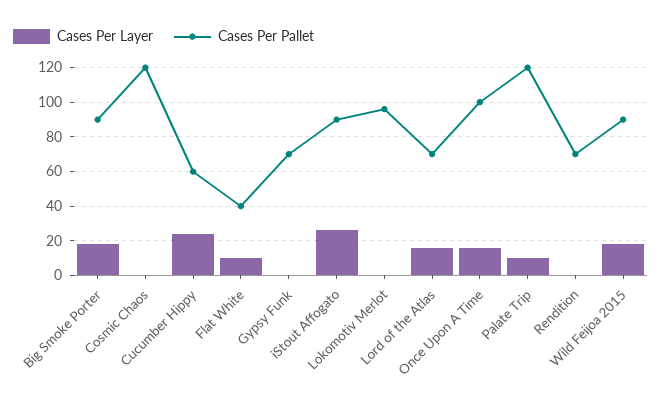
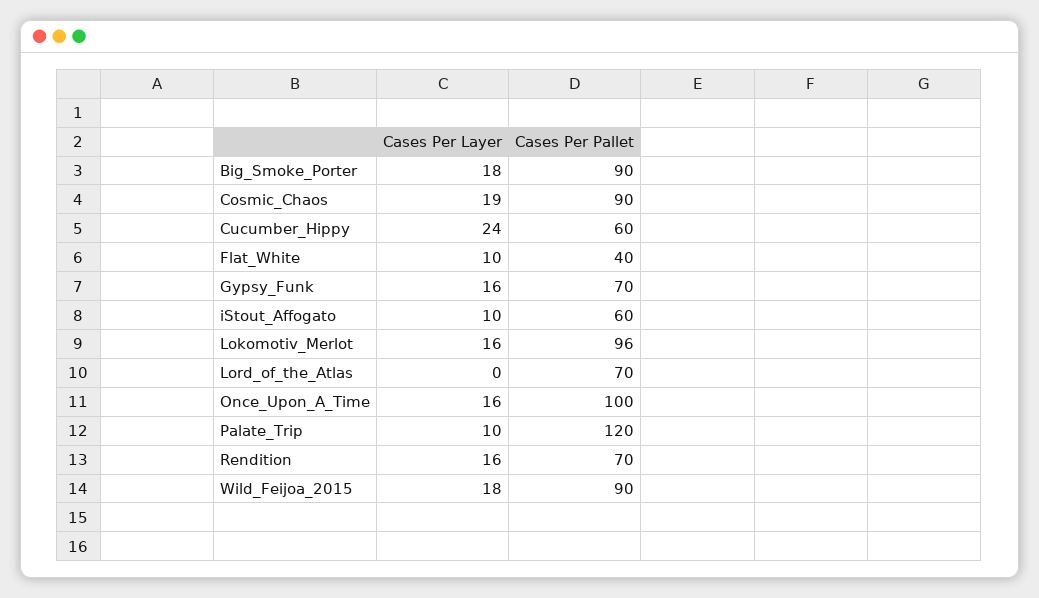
  {
    "Cases Per Layer": {
      "Big Smoke Porter": 18,
-     "Cosmic Chaos": 0,
+     "Cosmic Chaos": 19,
      "Cucumber Hippy": 24,
      "Flat White": 10,
-     "Gypsy Funk": 0,
+     "Gypsy Funk": 16,
-     "iStout Affogato": 25,
+     "iStout Affogato": 10,
-     "Lokomotiv Merlot": 0,
+     "Lokomotiv Merlot": 16,
-     "Lord of the Atlas": 15,
+     "Lord of the Atlas": 0,
      "Once Upon A Time": 16,
      "Palate Trip": 10,
-     "Rendition": 0,
+     "Rendition": 16,
      "Wild Feijoa 2015": 18
    },
    "Cases Per Pallet": {
      "Big Smoke Porter": 90,
-     "Cosmic Chaos": 120,
+     "Cosmic Chaos": 90,
      "Cucumber Hippy": 60,
      "Flat White": 40,
      "Gypsy Funk": 70,
-     "iStout Affogato": 90,
+     "iStout Affogato": 60,
      "Lokomotiv Merlot": 96,
      "Lord of the Atlas": 70,
      "Once Upon A Time": 100,
      "Palate Trip": 120,
      "Rendition": 70,
      "Wild Feijoa 2015": 90
    }
  }

